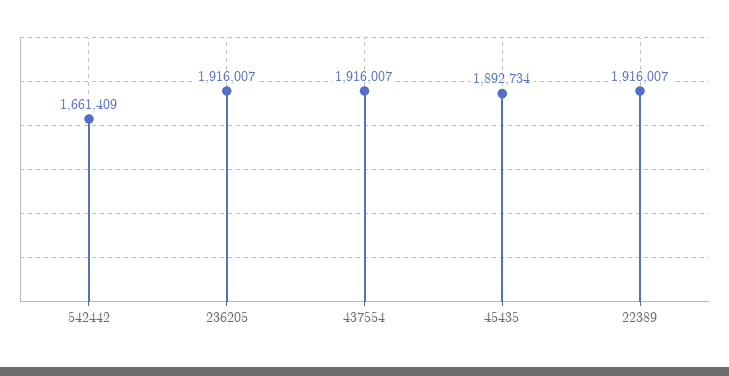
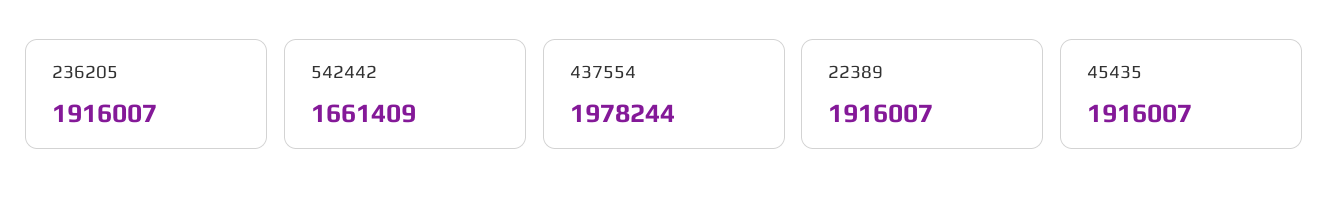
  {
    "542442": 1661409,
    "236205": 1916007,
-   "437554": 1916007,
+   "437554": 1978244,
-   "45435": 1892734,
+   "45435": 1916007,
    "22389": 1916007
  }

